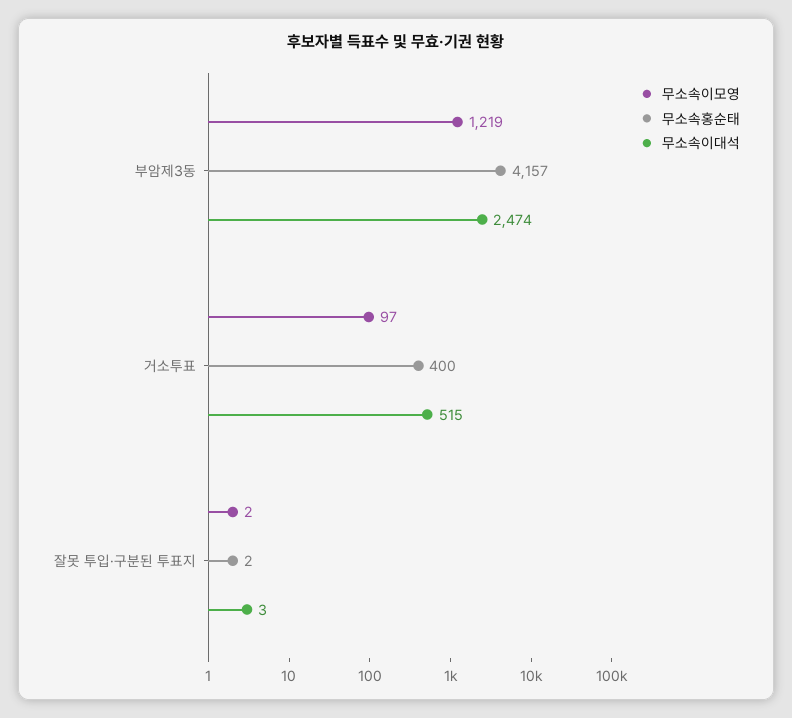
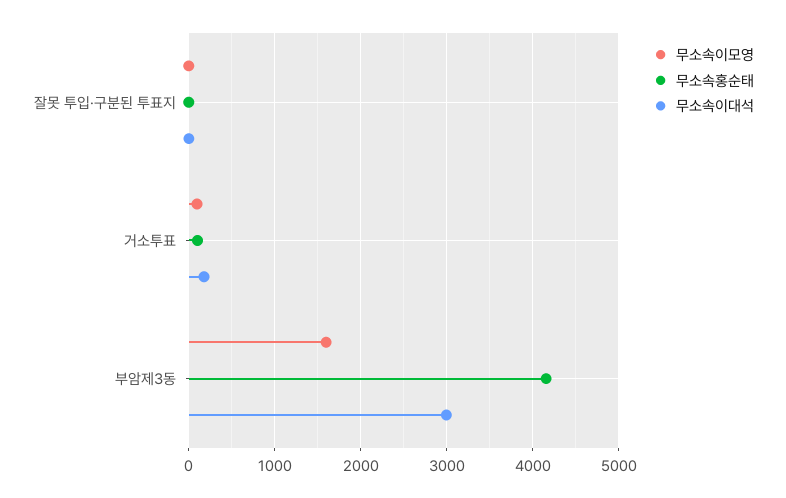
  {
    "무소속이모영": {
-     "부암제3동": 1219,
+     "부암제3동": 1600,
      "거소투표": 97,
      "잘못 투입·구분된 투표지": 2
    },
    "무소속홍순태": {
      "부암제3동": 4157,
-     "거소투표": 400,
+     "거소투표": 100,
      "잘못 투입·구분된 투표지": 2
    },
    "무소속이대석": {
-     "부암제3동": 2474,
+     "부암제3동": 3000,
-     "거소투표": 515,
+     "거소투표": 200,
      "잘못 투입·구분된 투표지": 3
    }
  }

